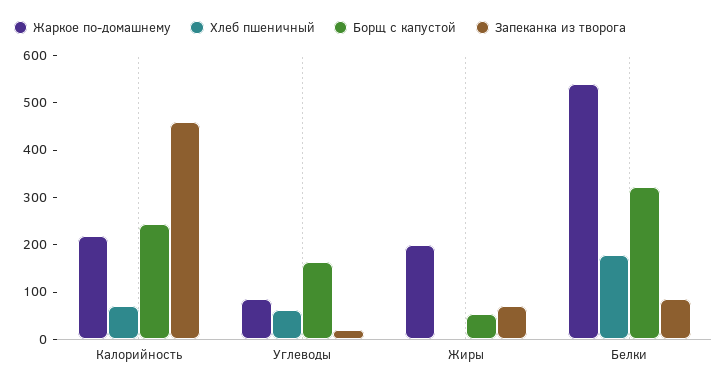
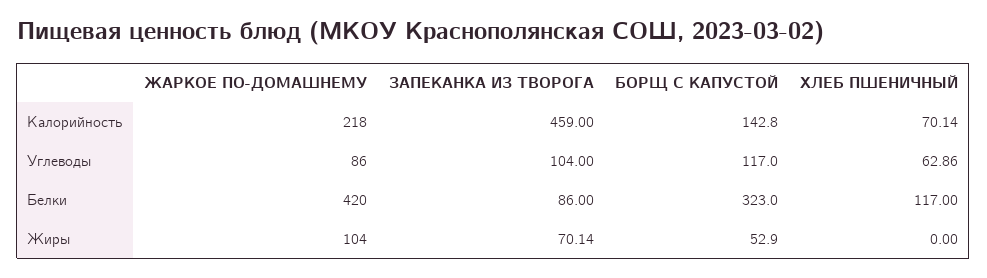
  {
    "Жаркое по-домашнему": {
      "Калорийность": 218,
      "Углеводы": 86,
-     "Жиры": 200,
+     "Жиры": 104,
-     "Белки": 540
+     "Белки": 420
    },
    "Хлеб пшеничный": {
      "Калорийность": 70.14,
      "Углеводы": 62.86,
      "Жиры": 0,
-     "Белки": 180
+     "Белки": 117
    },
    "Борщ с капустой": {
-     "Калорийность": 240,
+     "Калорийность": 142.8,
-     "Углеводы": 160,
+     "Углеводы": 117,
      "Жиры": 52.9,
      "Белки": 323
    },
    "Запеканка из творога": {
      "Калорийность": 459,
-     "Углеводы": 20,
+     "Углеводы": 104,
      "Жиры": 70.14,
      "Белки": 86
    }
  }

